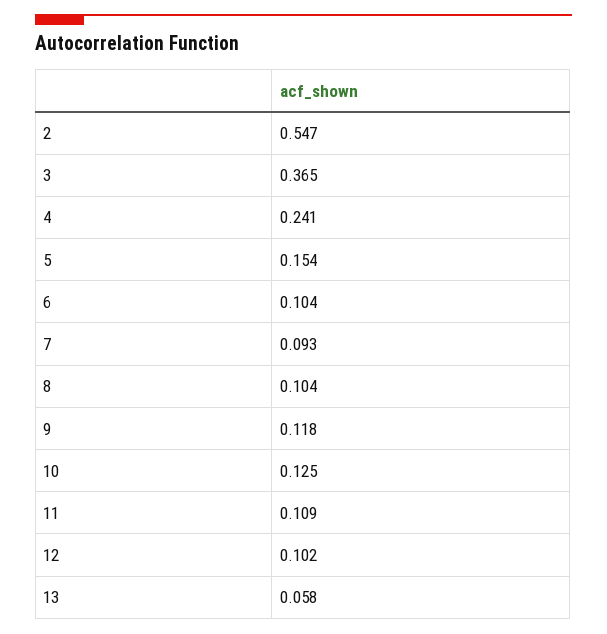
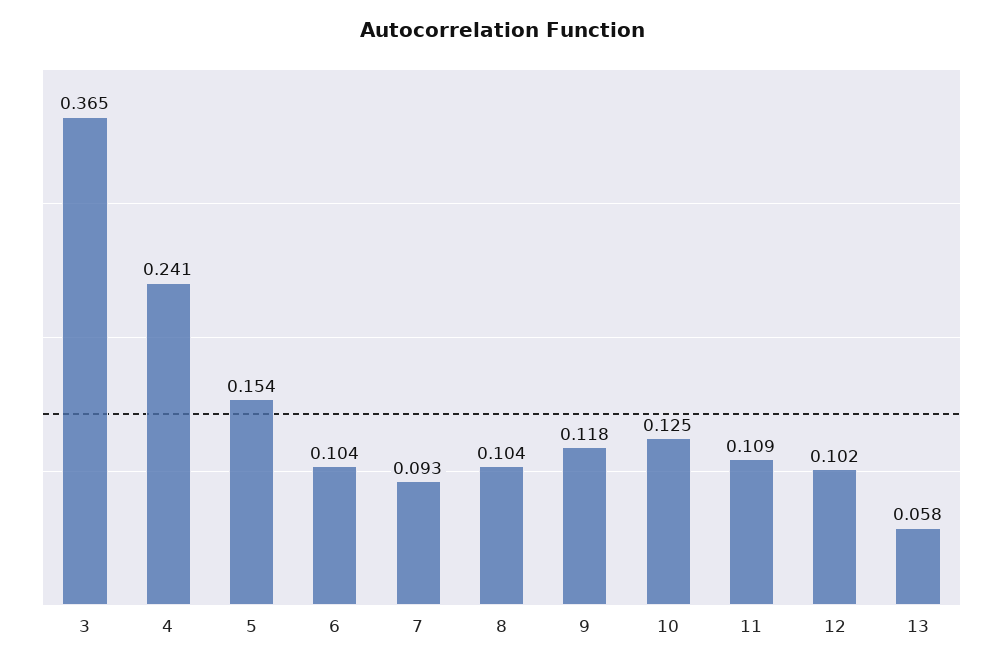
  {
-   "2": 0.547,
    "3": 0.365,
    "4": 0.241,
    "5": 0.154,
    "6": 0.104,
    "7": 0.093,
    "8": 0.104,
    "9": 0.118,
    "10": 0.125,
    "11": 0.109,
    "12": 0.102,
    "13": 0.058
  }

